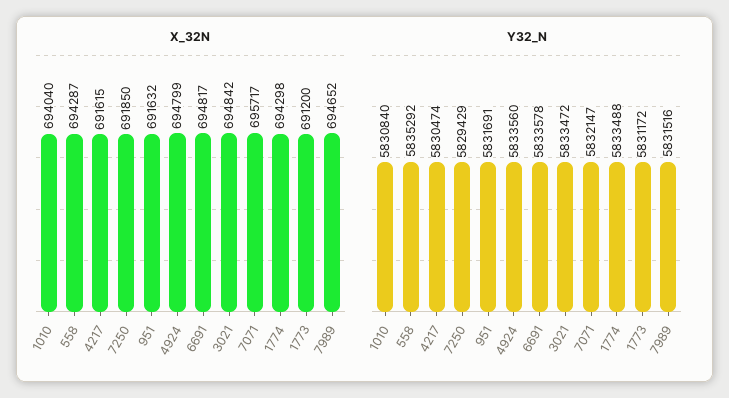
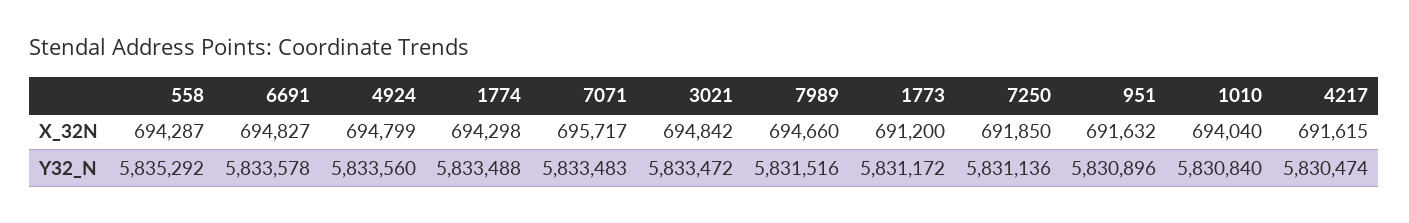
  {
    "X_32N": {
      "1010": 694040,
      "558": 694287,
      "4217": 691615,
      "7250": 691850,
      "951": 691632,
      "4924": 694799,
-     "6691": 694817,
+     "6691": 694827,
      "3021": 694842,
      "7071": 695717,
      "1774": 694298,
      "1773": 691200,
-     "7989": 694652
+     "7989": 694660
    },
    "Y32_N": {
      "1010": 5830840,
      "558": 5835292,
      "4217": 5830474,
-     "7250": 5829429,
+     "7250": 5831136,
-     "951": 5831691,
+     "951": 5830896,
      "4924": 5833560,
      "6691": 5833578,
      "3021": 5833472,
-     "7071": 5832147,
+     "7071": 5833483,
      "1774": 5833488,
      "1773": 5831172,
      "7989": 5831516
    }
  }

